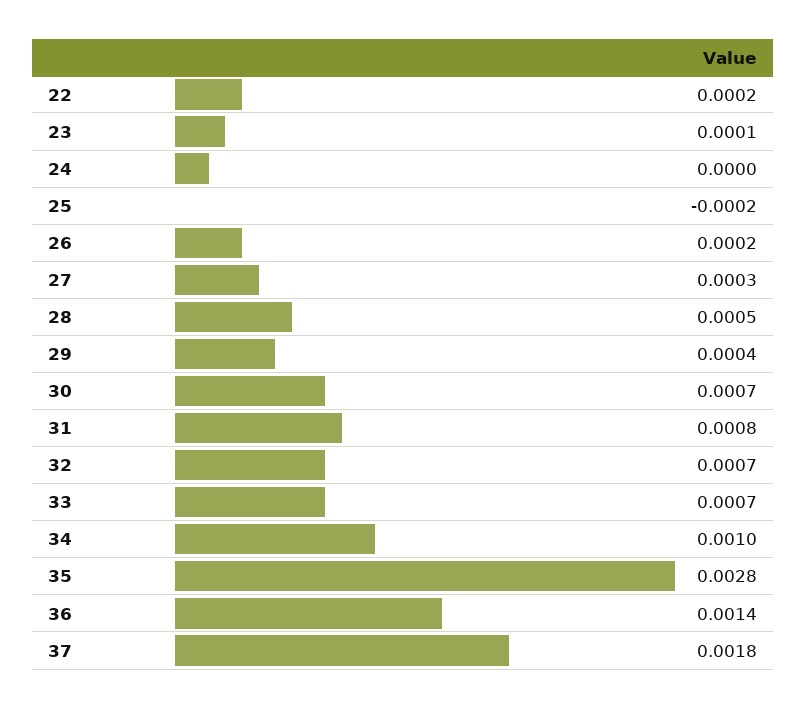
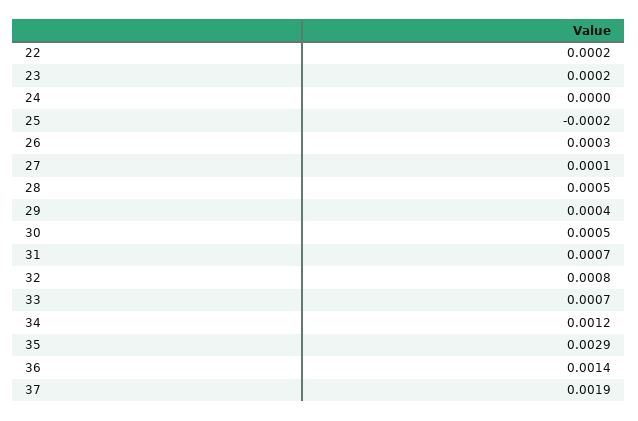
  {
    "22": 0.0002,
-   "23": 0.0001,
+   "23": 0.0002,
    "24": 0,
    "25": -0.0002,
-   "26": 0.0002,
+   "26": 0.0003,
-   "27": 0.0003,
+   "27": 0.0001,
    "28": 0.0005,
    "29": 0.0004,
-   "30": 0.0007,
+   "30": 0.0005,
-   "31": 0.0008,
+   "31": 0.0007,
-   "32": 0.0007,
+   "32": 0.0008,
    "33": 0.0007,
-   "34": 0.001,
+   "34": 0.0012,
-   "35": 0.0028,
+   "35": 0.0029,
    "36": 0.0014,
-   "37": 0.0018
+   "37": 0.0019
  }

